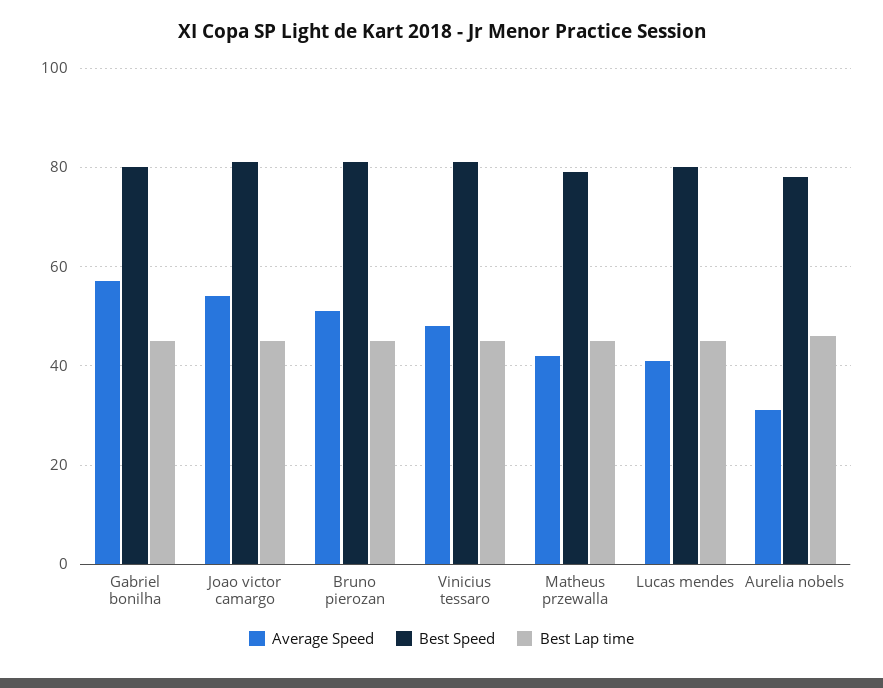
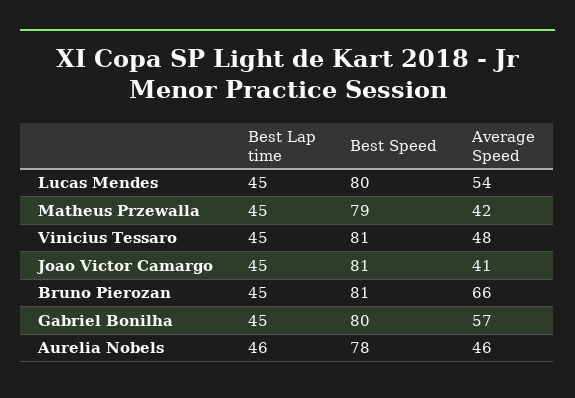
  {
    "Average Speed": {
      "Gabriel bonilha": 57,
-     "Joao victor camargo": 55,
+     "Joao victor camargo": 41,
-     "Bruno pierozan": 50,
+     "Bruno pierozan": 66,
      "Vinicius tessaro": 48,
      "Matheus przewalla": 42,
-     "Lucas mendes": 40,
+     "Lucas mendes": 54,
-     "Aurelia nobels": 30
+     "Aurelia nobels": 46
    },
    "Best Speed": {
      "Gabriel bonilha": 80,
      "Joao victor camargo": 81,
      "Bruno pierozan": 81,
      "Vinicius tessaro": 81,
      "Matheus przewalla": 79,
      "Lucas mendes": 80,
      "Aurelia nobels": 78
    },
    "Best Lap time": {
      "Gabriel bonilha": 45,
      "Joao victor camargo": 45,
      "Bruno pierozan": 45,
      "Vinicius tessaro": 45,
      "Matheus przewalla": 45,
      "Lucas mendes": 45,
      "Aurelia nobels": 46
    }
  }

